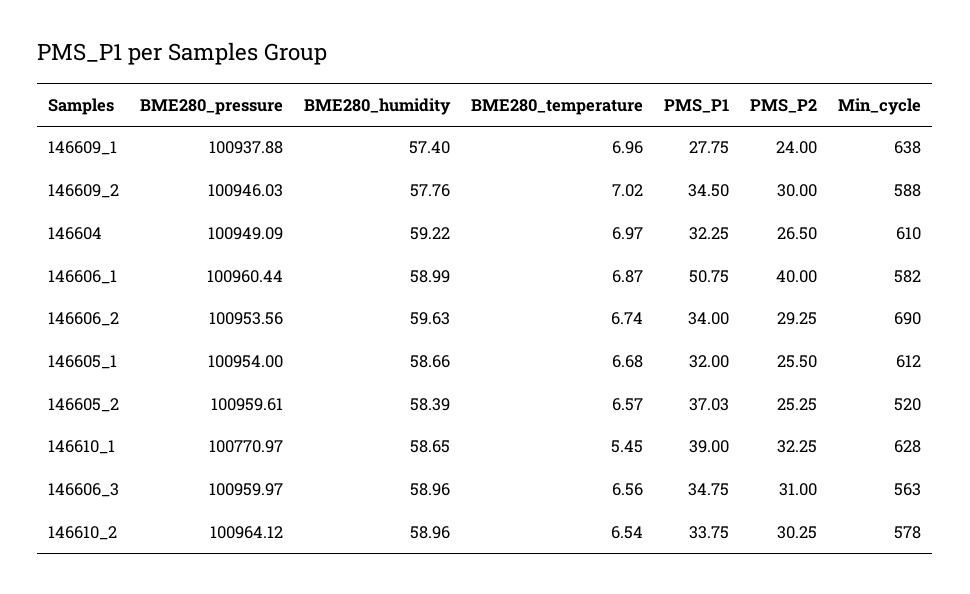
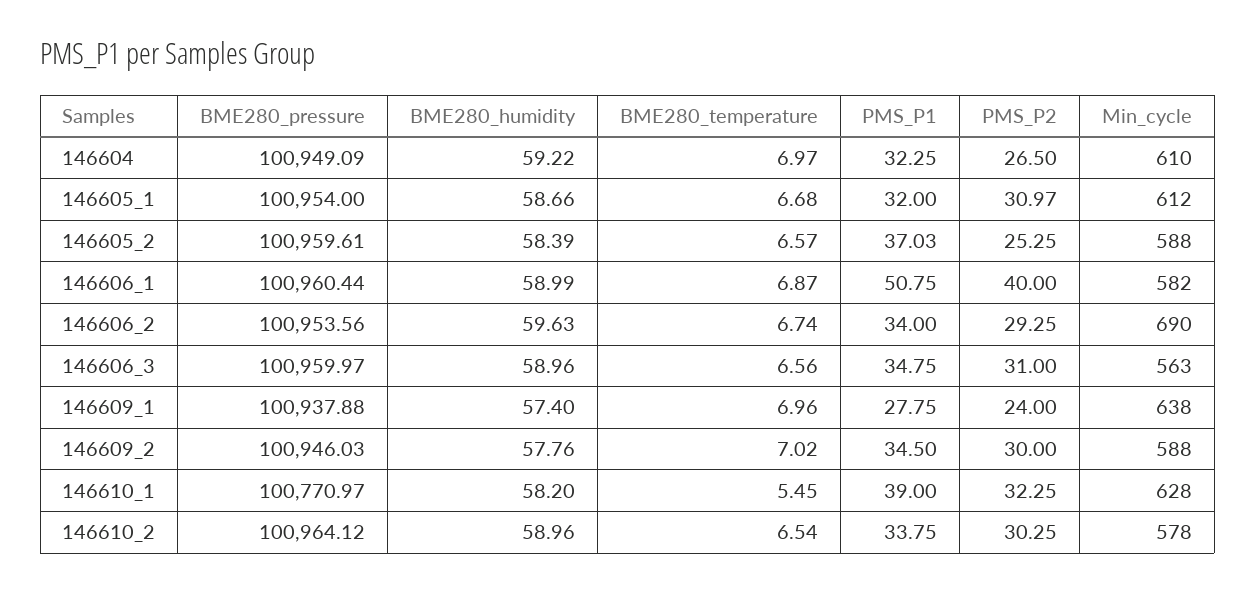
  {
    "BME280_pressure": {
      "146609_1": 100937.88,
      "146609_2": 100946.03,
      "146604": 100949.09,
      "146606_1": 100960.44,
      "146606_2": 100953.56,
      "146605_1": 100954,
      "146605_2": 100959.61,
      "146610_1": 100770.97,
      "146606_3": 100959.97,
      "146610_2": 100964.12
    },
    "BME280_humidity": {
      "146609_1": 57.4,
      "146609_2": 57.76,
      "146604": 59.22,
      "146606_1": 58.99,
      "146606_2": 59.63,
      "146605_1": 58.66,
      "146605_2": 58.39,
-     "146610_1": 58.65,
+     "146610_1": 58.2,
      "146606_3": 58.96,
      "146610_2": 58.96
    },
    "BME280_temperature": {
      "146609_1": 6.96,
      "146609_2": 7.02,
      "146604": 6.97,
      "146606_1": 6.87,
      "146606_2": 6.74,
      "146605_1": 6.68,
      "146605_2": 6.57,
      "146610_1": 5.45,
      "146606_3": 6.56,
      "146610_2": 6.54
    },
    "PMS_P1": {
      "146609_1": 27.75,
      "146609_2": 34.5,
      "146604": 32.25,
      "146606_1": 50.75,
      "146606_2": 34,
      "146605_1": 32,
      "146605_2": 37.03,
      "146610_1": 39,
      "146606_3": 34.75,
      "146610_2": 33.75
    },
    "PMS_P2": {
      "146609_1": 24,
      "146609_2": 30,
      "146604": 26.5,
      "146606_1": 40,
      "146606_2": 29.25,
-     "146605_1": 25.5,
+     "146605_1": 30.97,
      "146605_2": 25.25,
      "146610_1": 32.25,
      "146606_3": 31,
      "146610_2": 30.25
    },
    "Min_cycle": {
      "146609_1": 638,
      "146609_2": 588,
      "146604": 610,
      "146606_1": 582,
      "146606_2": 690,
      "146605_1": 612,
-     "146605_2": 520,
+     "146605_2": 588,
      "146610_1": 628,
      "146606_3": 563,
      "146610_2": 578
    }
  }

